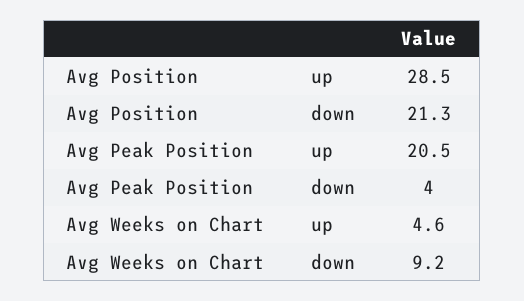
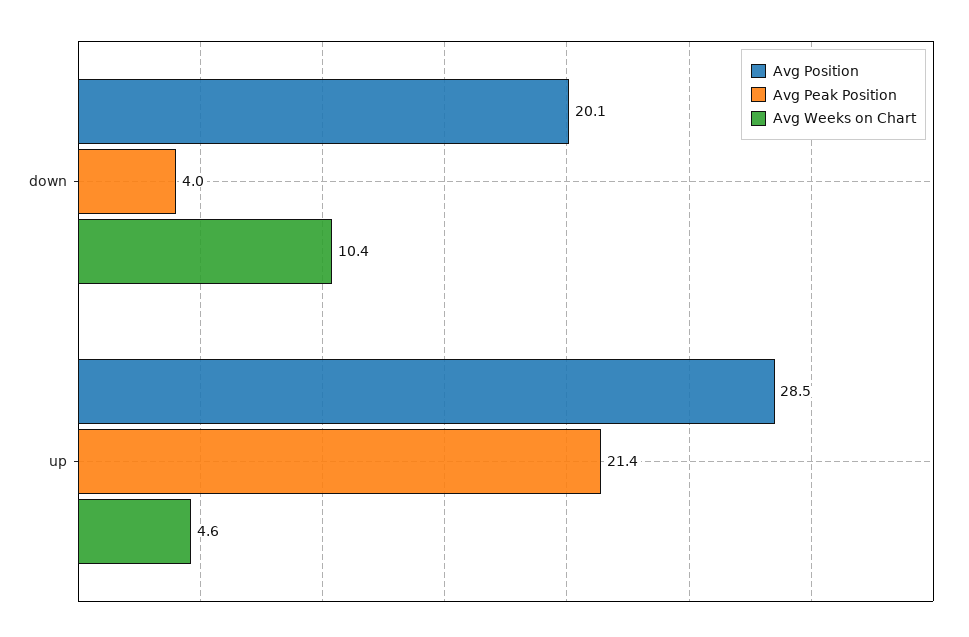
  {
    "Avg Position": {
      "up": 28.5,
-     "down": 21.3
+     "down": 20.1
    },
    "Avg Peak Position": {
-     "up": 20.5,
+     "up": 21.4,
      "down": 4
    },
    "Avg Weeks on Chart": {
      "up": 4.6,
-     "down": 9.2
+     "down": 10.4
    }
  }

